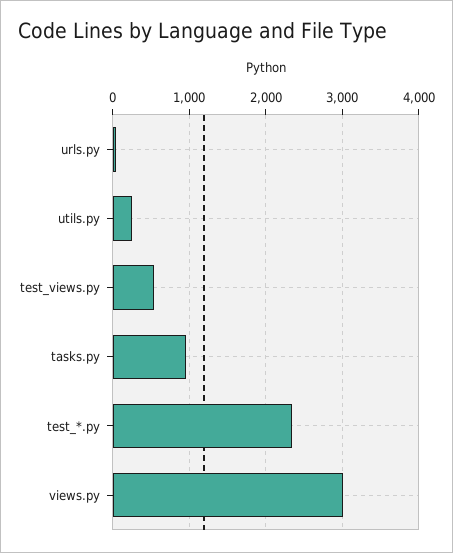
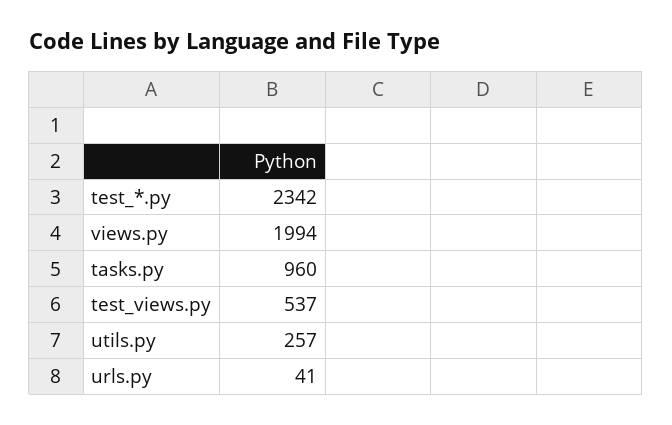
  {
    "urls.py": 41,
    "utils.py": 257,
    "test_views.py": 537,
    "tasks.py": 960,
    "test_*.py": 2342,
-   "views.py": 3000
+   "views.py": 1994
  }

